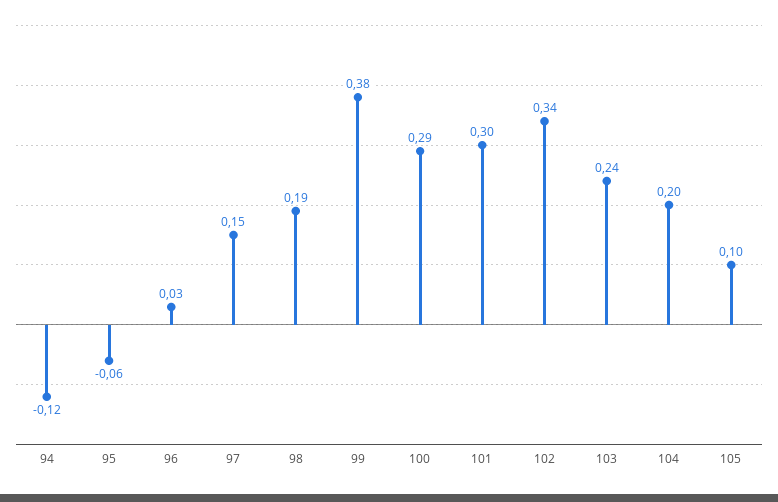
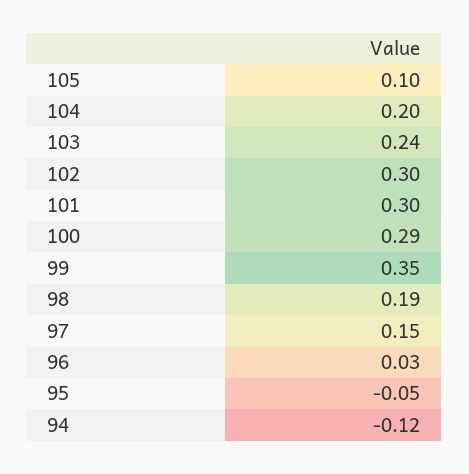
  {
    "94": -0.12,
-   "95": -0.06,
+   "95": -0.05,
    "96": 0.03,
    "97": 0.15,
    "98": 0.19,
-   "99": 0.38,
+   "99": 0.35,
    "100": 0.29,
    "101": 0.3,
-   "102": 0.34,
+   "102": 0.3,
    "103": 0.24,
    "104": 0.2,
    "105": 0.1
  }

